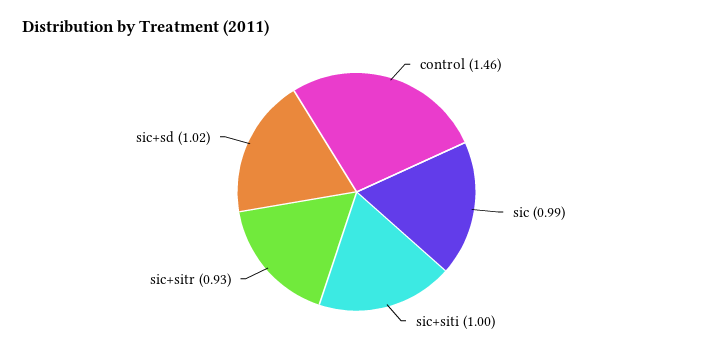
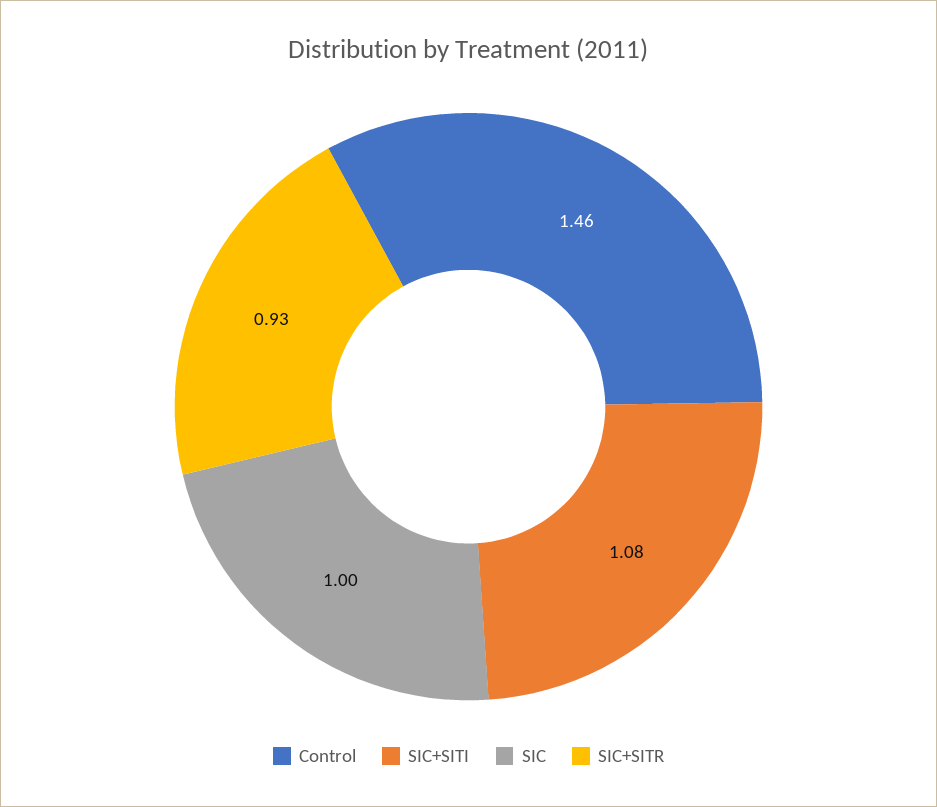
  {
    "control": 1.46,
-   "sic": 0.99,
+   "sic": 1,
-   "sic+siti": 1,
+   "sic+siti": 1.08,
-   "sic+sitr": 0.93,
+   "sic+sitr": 0.93
-   "sic+sd": 1.02
  }

